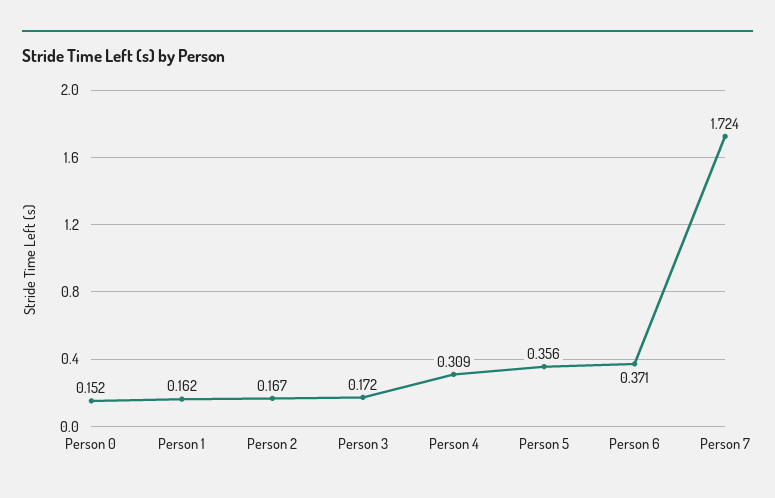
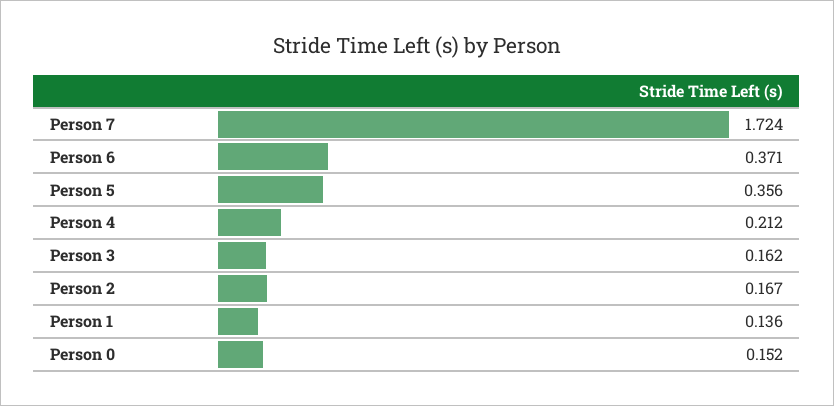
  {
    "Person 0": 0.152,
-   "Person 1": 0.162,
+   "Person 1": 0.136,
    "Person 2": 0.167,
-   "Person 3": 0.172,
+   "Person 3": 0.162,
-   "Person 4": 0.309,
+   "Person 4": 0.212,
    "Person 5": 0.356,
    "Person 6": 0.371,
    "Person 7": 1.724
  }

